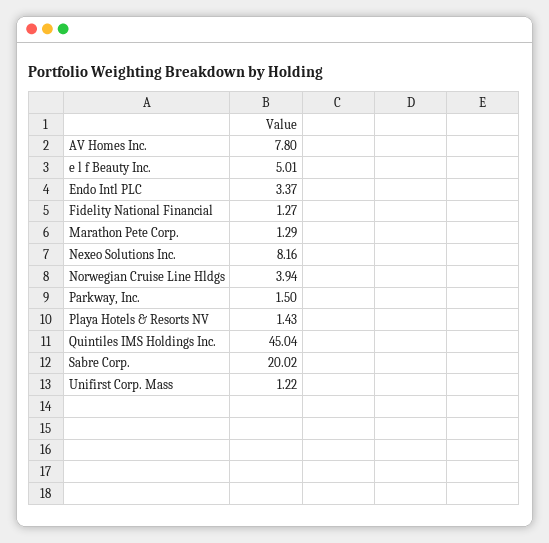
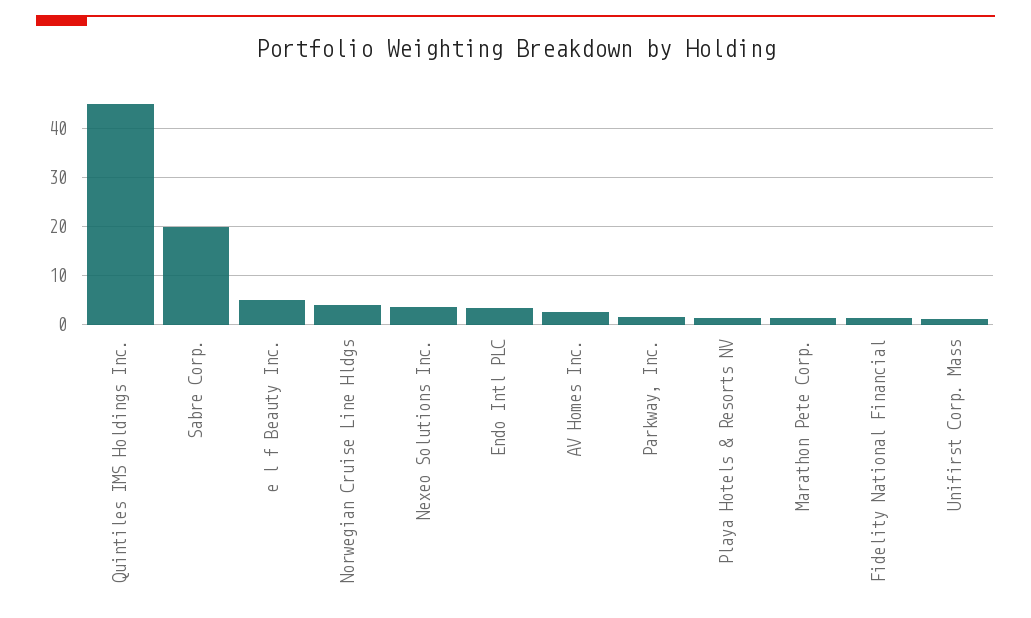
  {
-   "AV Homes Inc.": 7.8,
+   "AV Homes Inc.": 2,
    "e l f Beauty Inc.": 5.01,
    "Endo Intl PLC": 3.37,
    "Fidelity National Financial": 1.27,
    "Marathon Pete Corp.": 1.29,
-   "Nexeo Solutions Inc.": 8.16,
+   "Nexeo Solutions Inc.": 4,
    "Norwegian Cruise Line Hldgs": 3.94,
    "Parkway, Inc.": 1.5,
    "Playa Hotels & Resorts NV": 1.43,
    "Quintiles IMS Holdings Inc.": 45.04,
    "Sabre Corp.": 20.02,
    "Unifirst Corp. Mass": 1.22
  }

